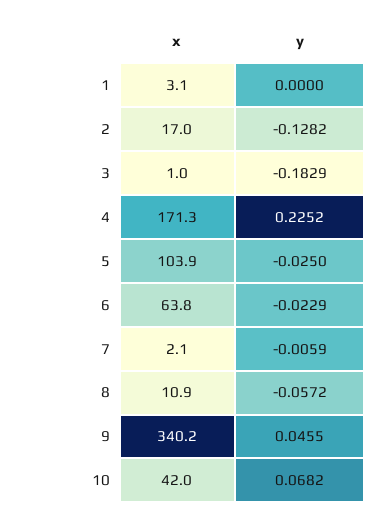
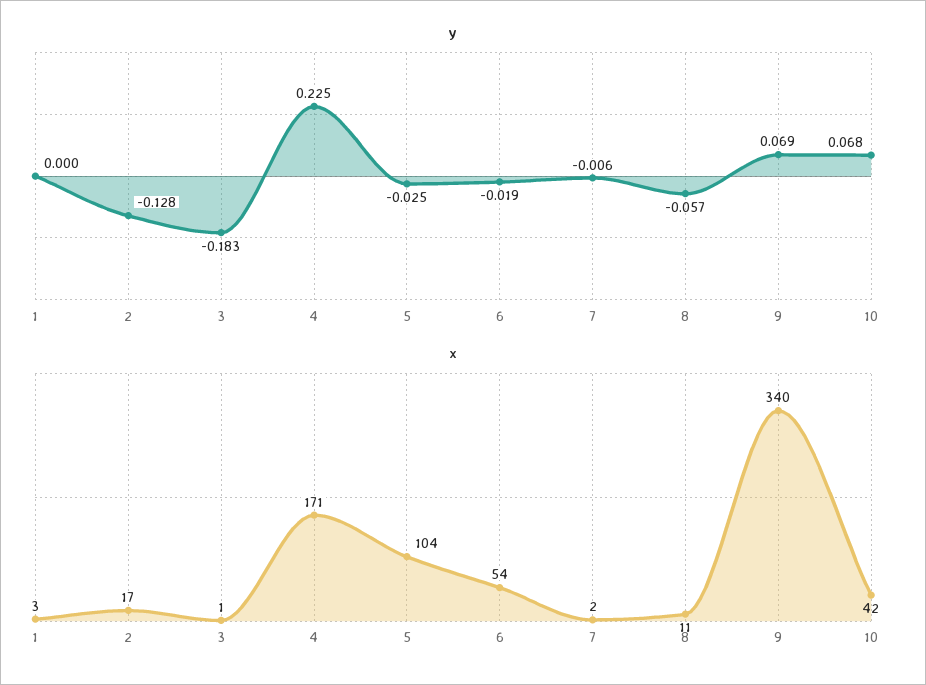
  {
    "x": {
      "1": 3.1,
      "2": 17,
      "3": 1,
      "4": 171.3,
      "5": 103.9,
-     "6": 63.8,
+     "6": 54,
      "7": 2.1,
      "8": 10.9,
      "9": 340.2,
      "10": 42
    },
    "y": {
      "1": 0,
      "2": -0.1282,
      "3": -0.1829,
      "4": 0.2252,
      "5": -0.025,
-     "6": -0.0229,
+     "6": -0.019,
      "7": -0.0059,
      "8": -0.0572,
-     "9": 0.0455,
+     "9": 0.069,
      "10": 0.0682
    }
  }

